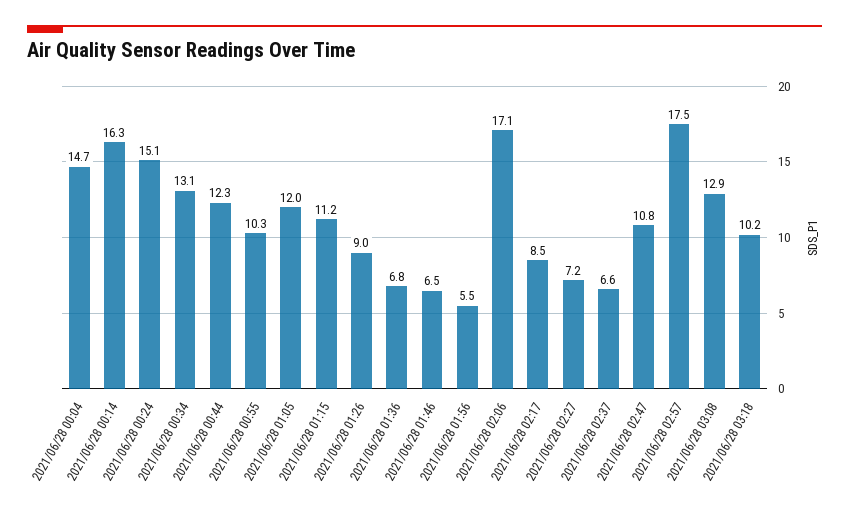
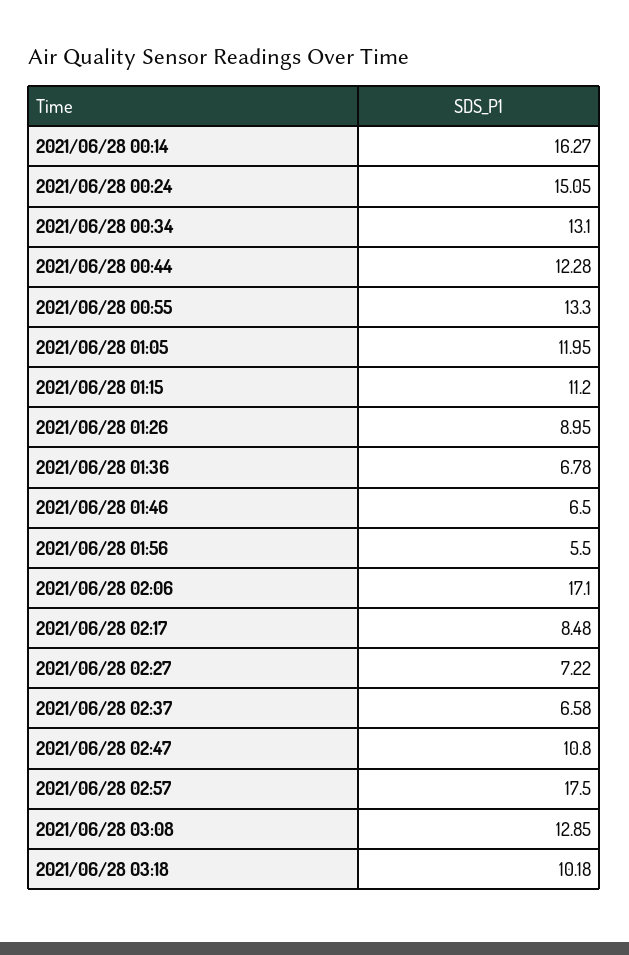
  {
-   "2021/06/28 00:04": 14.7,
    "2021/06/28 00:14": 16.27,
    "2021/06/28 00:24": 15.05,
    "2021/06/28 00:34": 13.1,
    "2021/06/28 00:44": 12.28,
-   "2021/06/28 00:55": 10.3,
+   "2021/06/28 00:55": 13.3,
    "2021/06/28 01:05": 11.95,
    "2021/06/28 01:15": 11.2,
    "2021/06/28 01:26": 8.95,
    "2021/06/28 01:36": 6.78,
    "2021/06/28 01:46": 6.5,
    "2021/06/28 01:56": 5.5,
    "2021/06/28 02:06": 17.1,
    "2021/06/28 02:17": 8.48,
    "2021/06/28 02:27": 7.22,
    "2021/06/28 02:37": 6.58,
    "2021/06/28 02:47": 10.8,
    "2021/06/28 02:57": 17.5,
    "2021/06/28 03:08": 12.85,
    "2021/06/28 03:18": 10.18
  }

